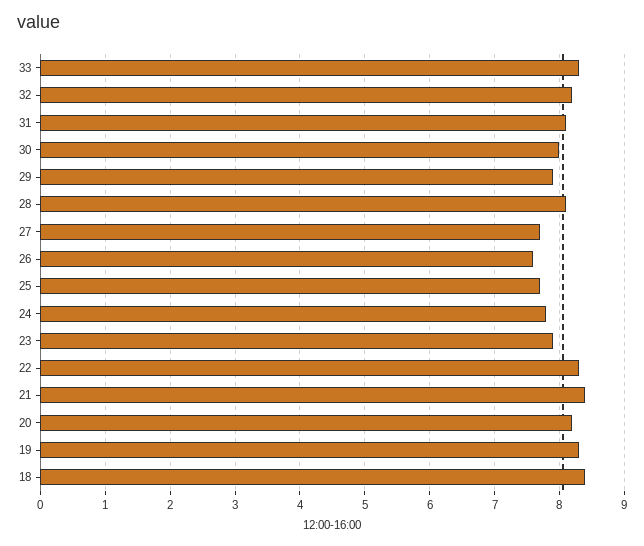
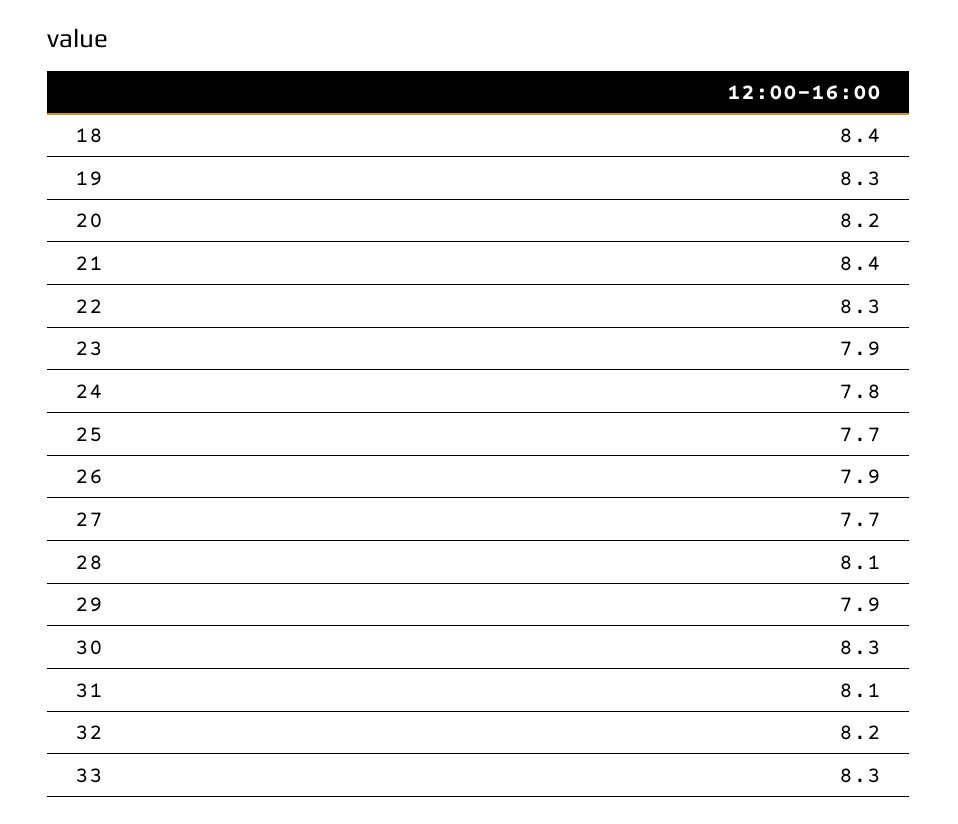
  {
    "33": 8.3,
    "32": 8.2,
    "31": 8.1,
-   "30": 8,
+   "30": 8.3,
    "29": 7.9,
    "28": 8.1,
    "27": 7.7,
-   "26": 7.6,
+   "26": 7.9,
    "25": 7.7,
    "24": 7.8,
    "23": 7.9,
    "22": 8.3,
    "21": 8.4,
    "20": 8.2,
    "19": 8.3,
    "18": 8.4
  }

